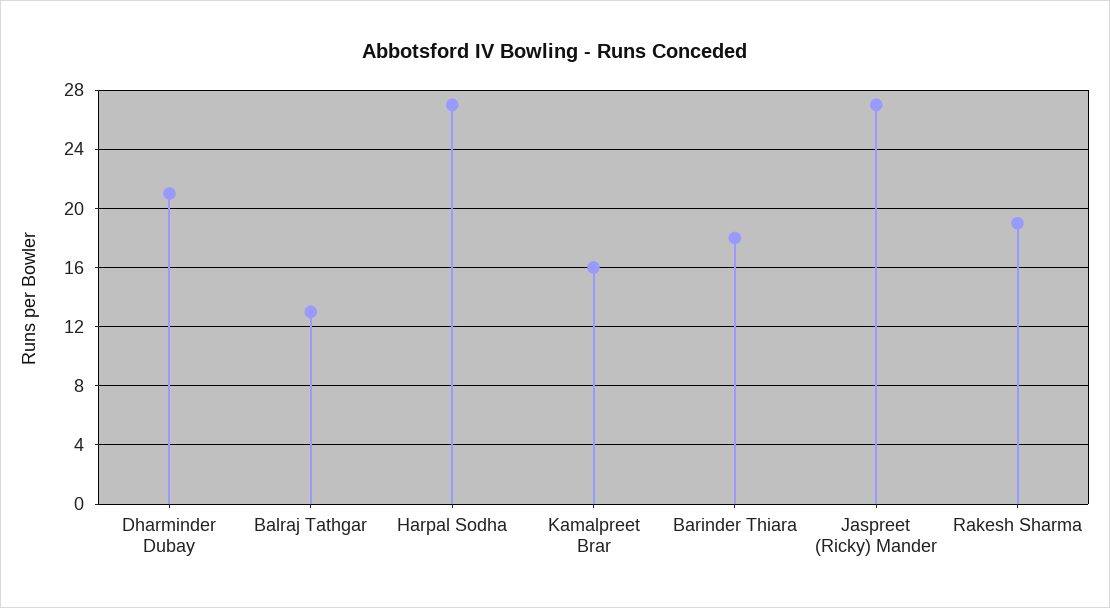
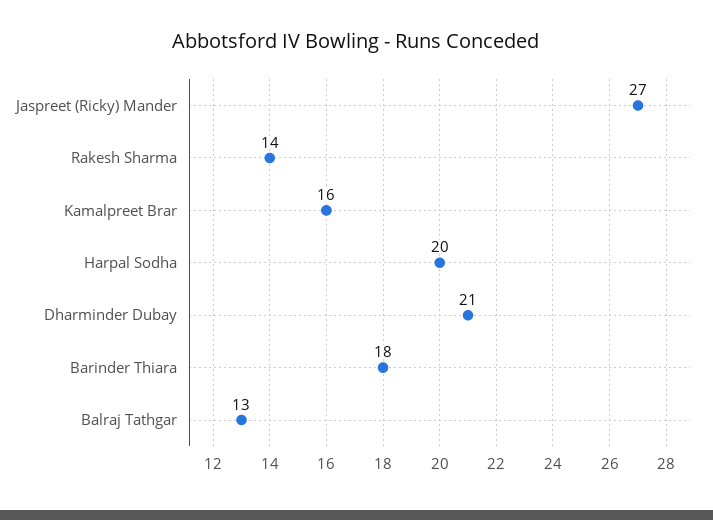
  {
    "Dharminder Dubay": 21,
    "Balraj Tathgar": 13,
-   "Harpal Sodha": 27,
+   "Harpal Sodha": 20,
    "Kamalpreet Brar": 16,
    "Barinder Thiara": 18,
    "Jaspreet (Ricky) Mander": 27,
-   "Rakesh Sharma": 19
+   "Rakesh Sharma": 14
  }

